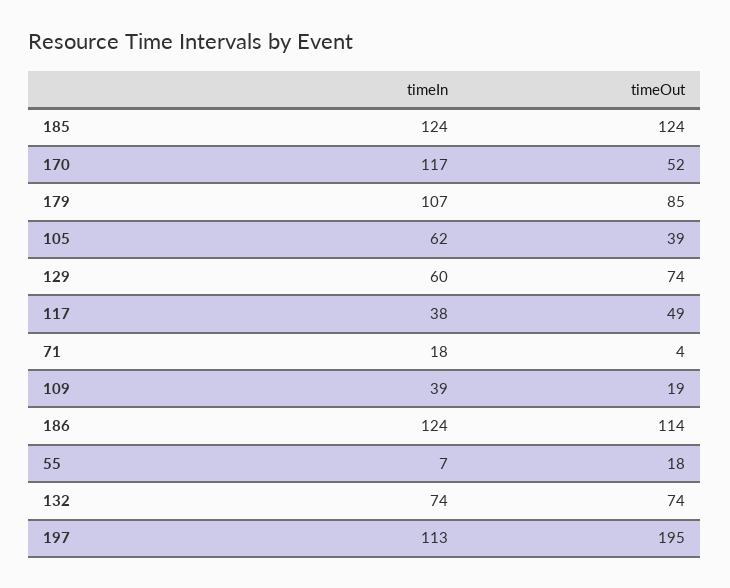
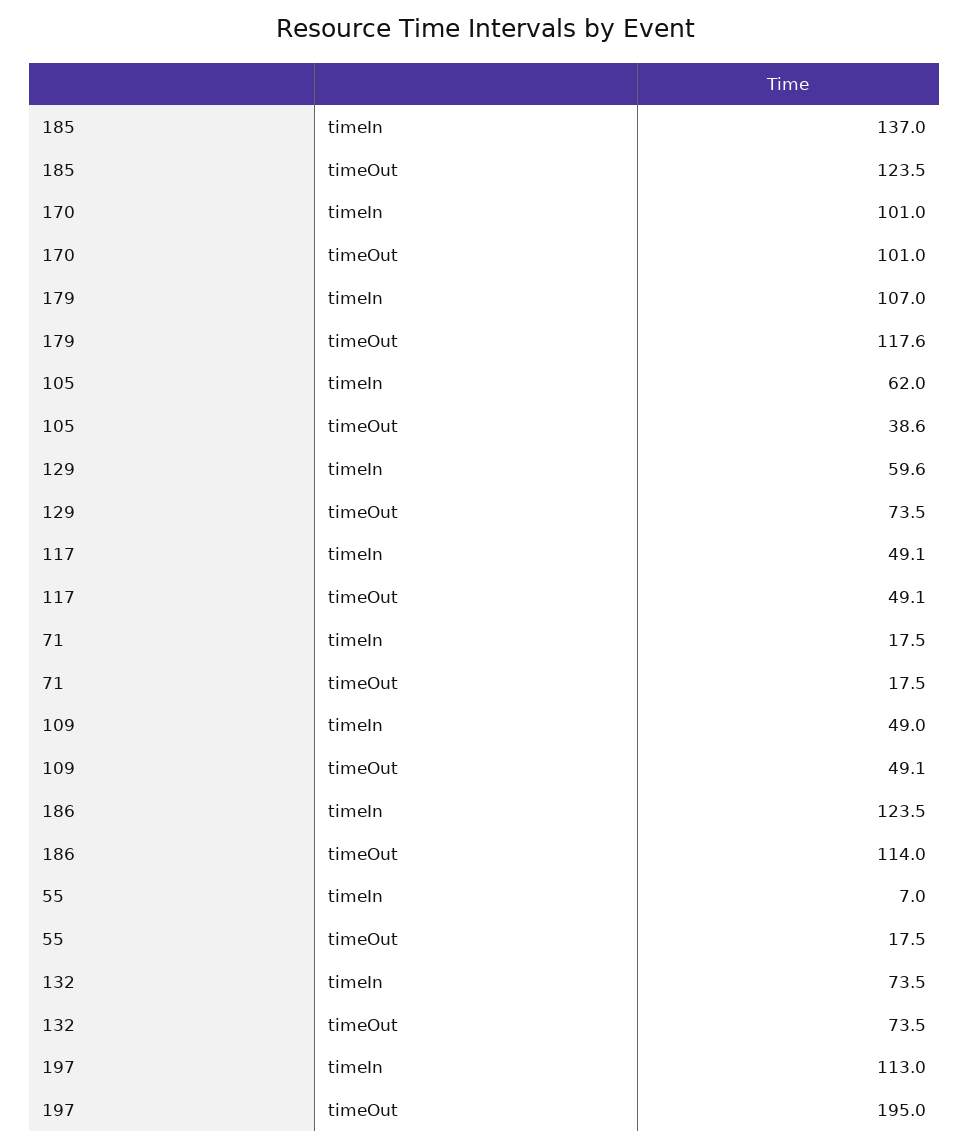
  {
    "timeIn": {
-     "185": 124,
+     "185": 137,
-     "170": 117,
+     "170": 101,
      "179": 107,
      "105": 62,
      "129": 59.6,
-     "117": 38,
+     "117": 49.1,
      "71": 17.5,
-     "109": 39,
+     "109": 49,
      "186": 123.5,
      "55": 7,
      "132": 73.5,
      "197": 113
    },
    "timeOut": {
      "185": 123.5,
-     "170": 52,
+     "170": 101,
-     "179": 85,
+     "179": 117.6,
      "105": 38.6,
      "129": 73.5,
      "117": 49.1,
-     "71": 4,
+     "71": 17.5,
-     "109": 19,
+     "109": 49.1,
      "186": 114,
      "55": 17.5,
      "132": 73.5,
      "197": 195
    }
  }

